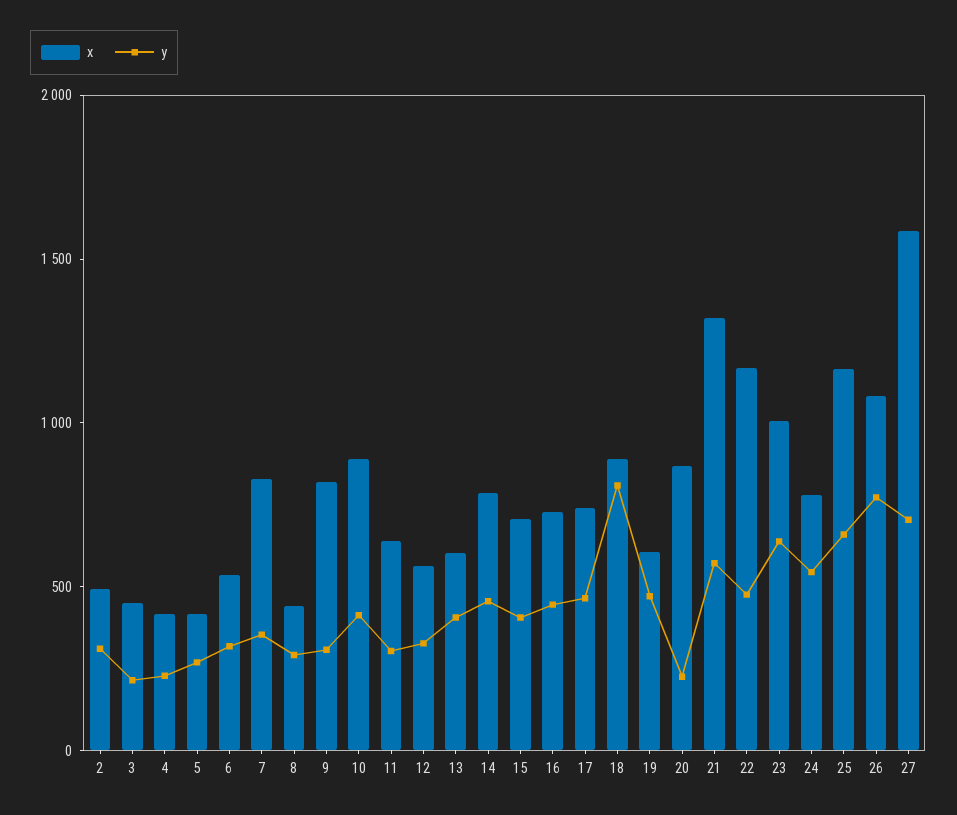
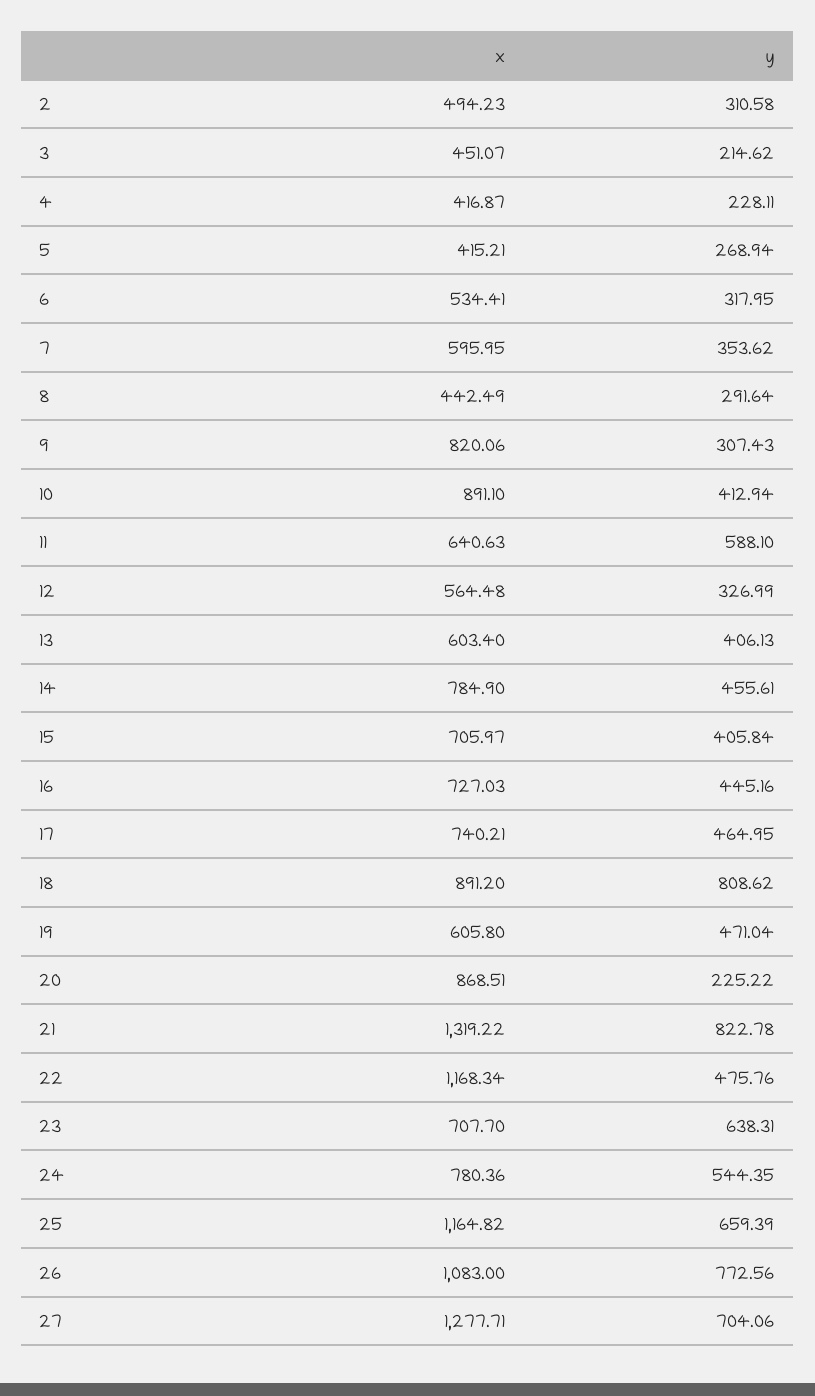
  {
    "x": {
      "2": 494.23,
      "3": 451.07,
      "4": 416.87,
      "5": 415.21,
      "6": 534.41,
-     "7": 800,
+     "7": 595.95,
      "8": 442.49,
      "9": 820.06,
      "10": 891.1,
      "11": 640.63,
      "12": 564.48,
      "13": 603.4,
      "14": 784.9,
      "15": 705.97,
      "16": 727.03,
      "17": 740.21,
      "18": 891.2,
      "19": 605.8,
      "20": 868.51,
      "21": 1319.22,
      "22": 1168.34,
-     "23": 1000,
+     "23": 707.7,
      "24": 780.36,
      "25": 1164.82,
      "26": 1083,
-     "27": 1600
+     "27": 1277.71
    },
    "y": {
      "2": 310.58,
      "3": 214.62,
      "4": 228.11,
      "5": 268.94,
      "6": 317.95,
      "7": 353.62,
      "8": 291.64,
      "9": 307.43,
      "10": 412.94,
-     "11": 300,
+     "11": 588.1,
      "12": 326.99,
      "13": 406.13,
      "14": 455.61,
      "15": 405.84,
      "16": 445.16,
      "17": 464.95,
      "18": 808.62,
      "19": 471.04,
      "20": 225.22,
-     "21": 600,
+     "21": 822.78,
      "22": 475.76,
      "23": 638.31,
      "24": 544.35,
      "25": 659.39,
      "26": 772.56,
      "27": 704.06
    }
  }

